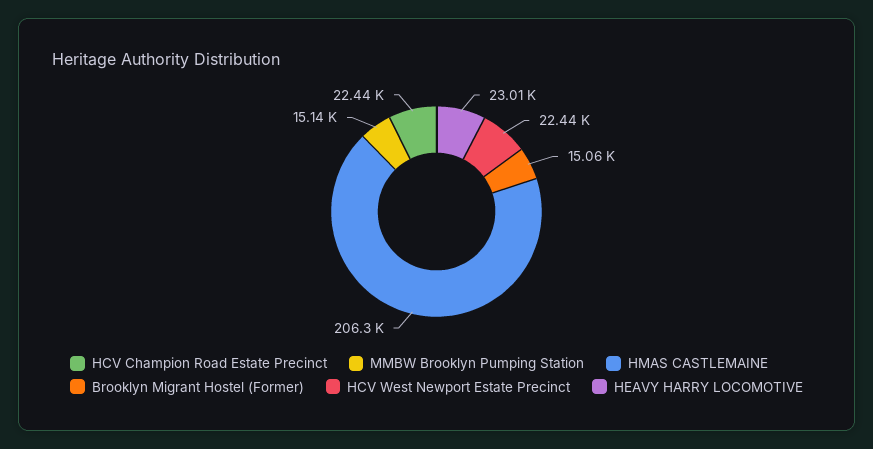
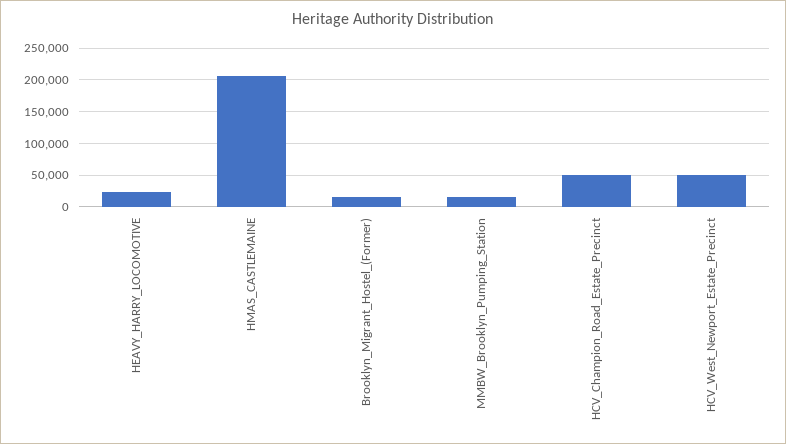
  {
-   "HCV Champion Road Estate Precinct": 22440,
+   "HCV Champion Road Estate Precinct": 50000,
    "MMBW Brooklyn Pumping Station": 15140,
    "HMAS CASTLEMAINE": 206300,
    "Brooklyn Migrant Hostel (Former)": 15060,
-   "HCV West Newport Estate Precinct": 22440,
+   "HCV West Newport Estate Precinct": 50000,
    "HEAVY HARRY LOCOMOTIVE": 23010
  }

